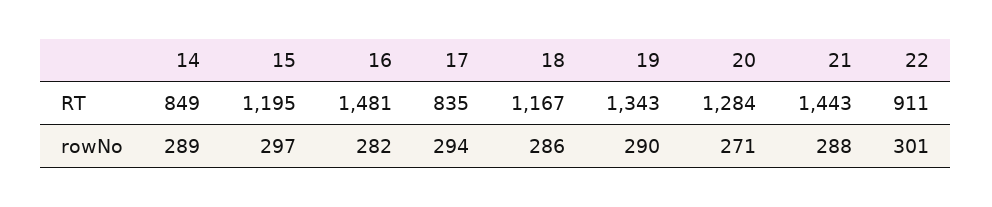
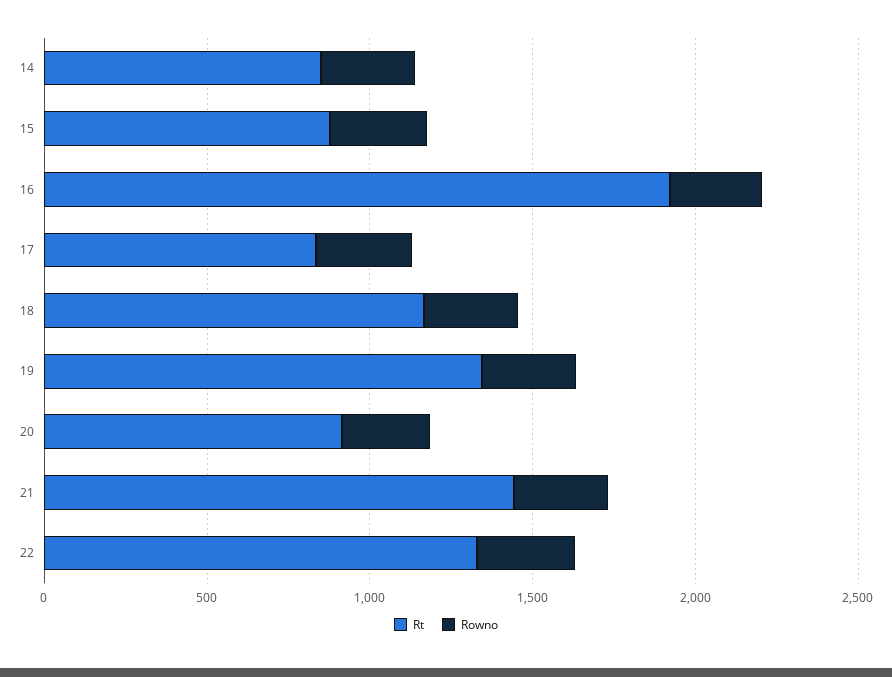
  {
    "RT": {
      "14": 849,
-     "15": 1195,
+     "15": 900,
-     "16": 1481,
+     "16": 1900,
      "17": 835,
      "18": 1167,
      "19": 1343,
-     "20": 1284,
+     "20": 900,
      "21": 1443,
-     "22": 911
+     "22": 1300
    },
    "rowNo": {
      "14": 289,
      "15": 297,
      "16": 282,
      "17": 294,
      "18": 286,
      "19": 290,
      "20": 271,
      "21": 288,
      "22": 301
    }
  }

